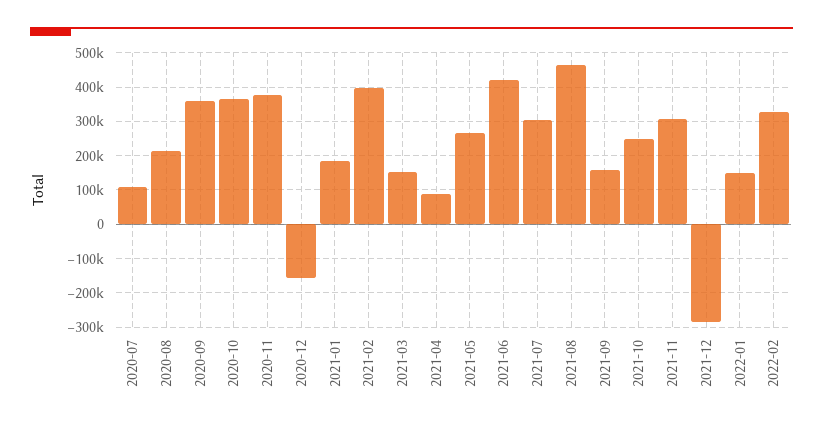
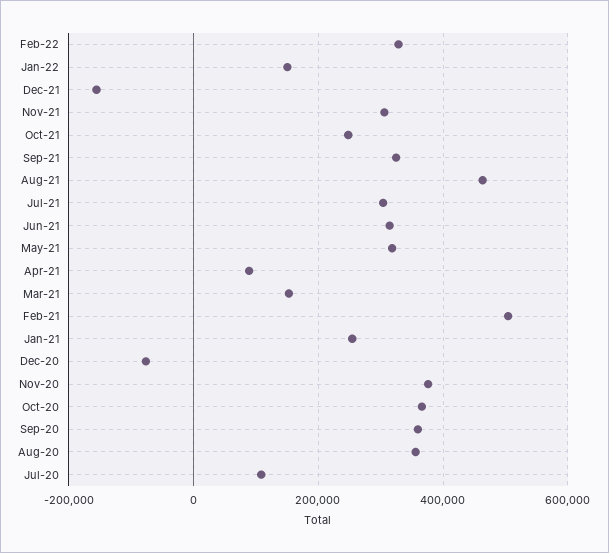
  {
    "2020-07": 100000,
-   "2020-08": 220000,
+   "2020-08": 360000,
    "2020-09": 360000,
    "2020-10": 360000,
    "2020-11": 380000,
-   "2020-12": -160000,
+   "2020-12": -80000,
-   "2021-01": 180000,
+   "2021-01": 260000,
-   "2021-02": 400000,
+   "2021-02": 500000,
    "2021-03": 160000,
    "2021-04": 80000,
-   "2021-05": 260000,
+   "2021-05": 320000,
-   "2021-06": 420000,
+   "2021-06": 320000,
    "2021-07": 300000,
    "2021-08": 460000,
-   "2021-09": 160000,
+   "2021-09": 320000,
    "2021-10": 240000,
    "2021-11": 300000,
-   "2021-12": -280000,
+   "2021-12": -160000,
    "2022-01": 160000,
    "2022-02": 320000
  }

